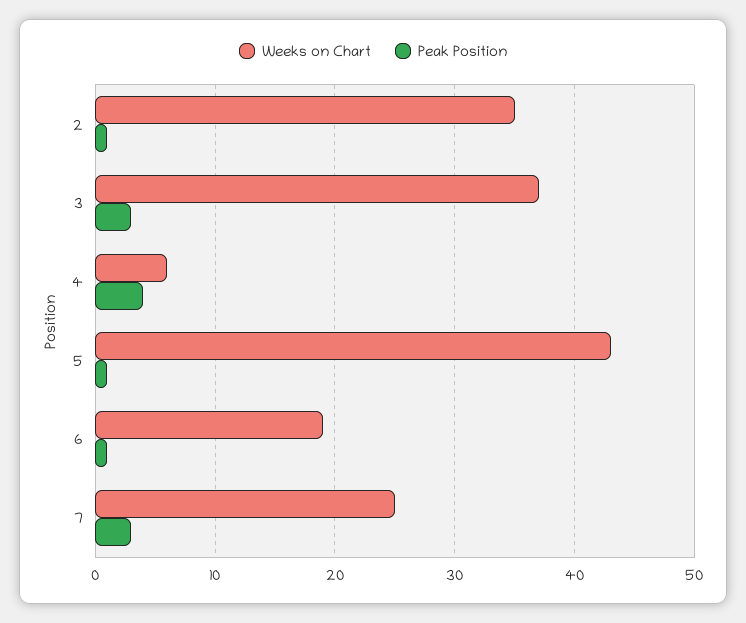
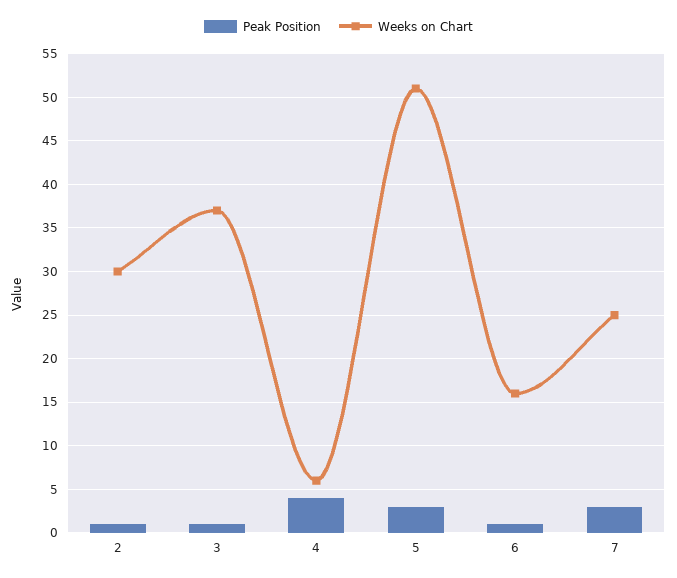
  {
    "Weeks on Chart": {
-     "2": 35,
+     "2": 30,
      "3": 37,
      "4": 6,
-     "5": 43,
+     "5": 51,
-     "6": 19,
+     "6": 16,
      "7": 25
    },
    "Peak Position": {
      "2": 1,
-     "3": 3,
+     "3": 1,
      "4": 4,
-     "5": 1,
+     "5": 3,
      "6": 1,
      "7": 3
    }
  }

